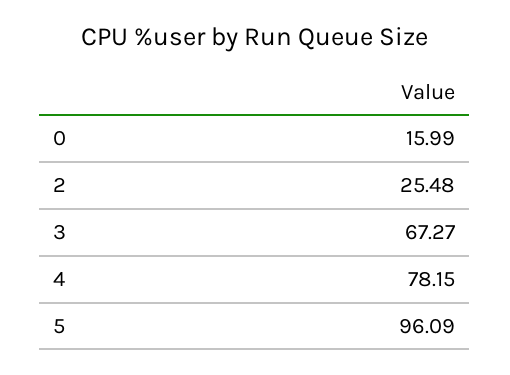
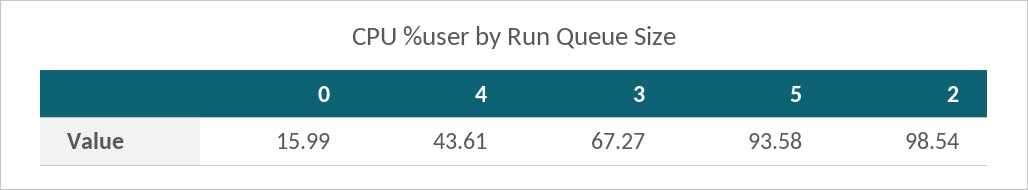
  {
    "0": 15.99,
-   "2": 25.48,
+   "2": 98.54,
    "3": 67.27,
-   "4": 78.15,
+   "4": 43.61,
-   "5": 96.09
+   "5": 93.58
  }

